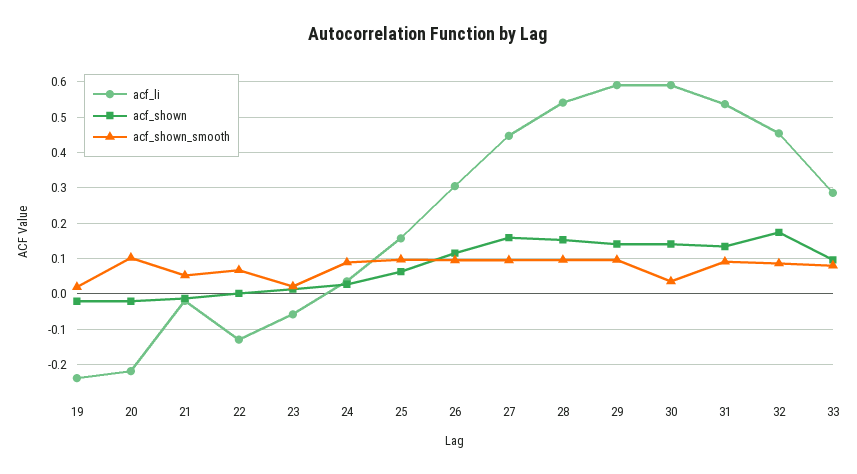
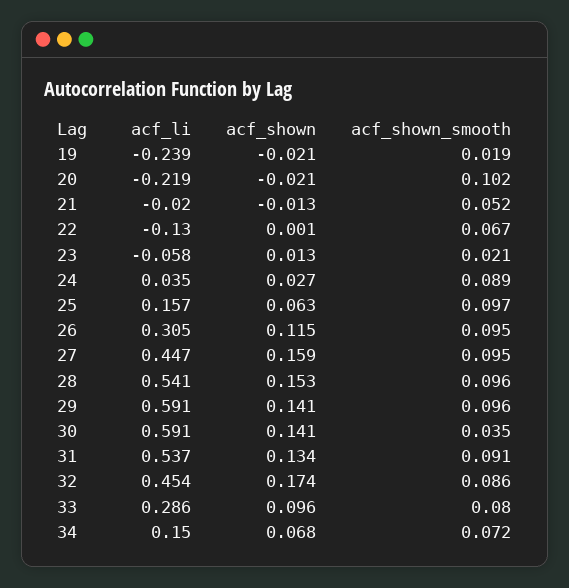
  {
    "acf_li": {
      "19": -0.239,
      "20": -0.219,
      "21": -0.02,
      "22": -0.13,
      "23": -0.058,
      "24": 0.035,
      "25": 0.157,
      "26": 0.305,
      "27": 0.447,
      "28": 0.541,
      "29": 0.591,
      "30": 0.591,
      "31": 0.537,
      "32": 0.454,
-     "33": 0.286
+     "33": 0.286,
+     "34": 0.15
    },
    "acf_shown": {
      "19": -0.021,
      "20": -0.021,
      "21": -0.013,
      "22": 0.001,
      "23": 0.013,
      "24": 0.027,
      "25": 0.063,
      "26": 0.115,
      "27": 0.159,
      "28": 0.153,
      "29": 0.141,
      "30": 0.141,
      "31": 0.134,
      "32": 0.174,
-     "33": 0.096
+     "33": 0.096,
+     "34": 0.068
    },
    "acf_shown_smooth": {
      "19": 0.019,
      "20": 0.102,
      "21": 0.052,
      "22": 0.067,
      "23": 0.021,
      "24": 0.089,
      "25": 0.097,
      "26": 0.095,
      "27": 0.095,
      "28": 0.096,
      "29": 0.096,
      "30": 0.035,
      "31": 0.091,
      "32": 0.086,
-     "33": 0.08
+     "33": 0.08,
+     "34": 0.072
    }
  }

